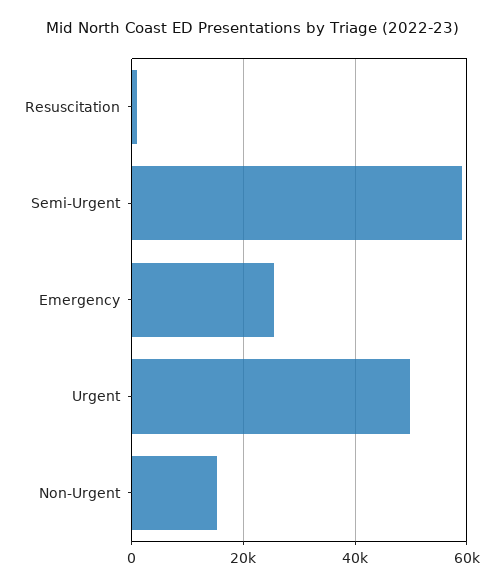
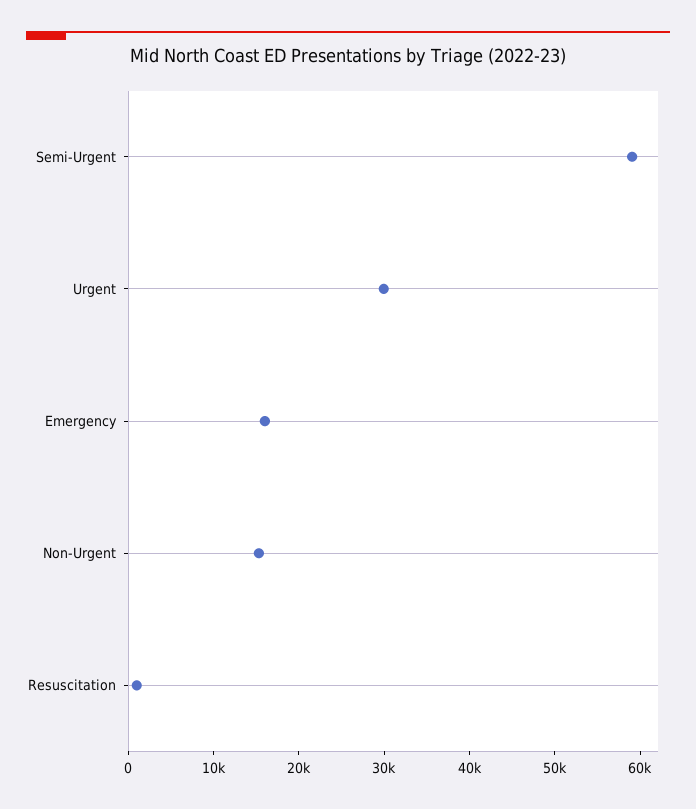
  {
    "Resuscitation": 0,
    "Semi-Urgent": 60000,
-   "Emergency": 26000,
+   "Emergency": 16000,
-   "Urgent": 50000,
+   "Urgent": 30000,
    "Non-Urgent": 16000
  }

